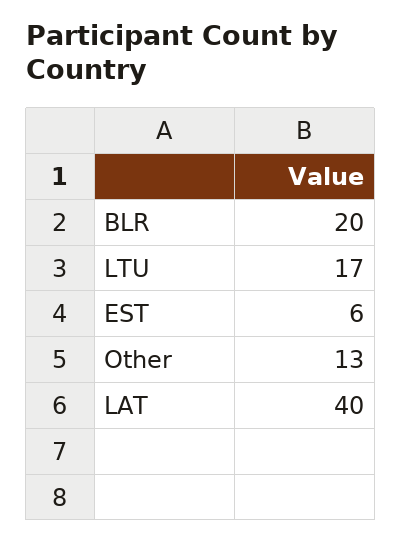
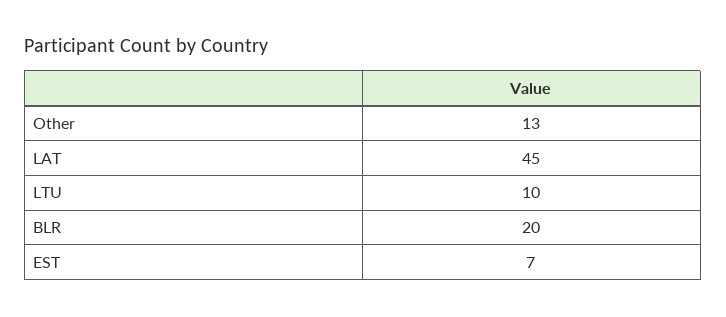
  {
    "BLR": 20,
-   "LTU": 17,
+   "LTU": 10,
-   "EST": 6,
+   "EST": 7,
    "Other": 13,
-   "LAT": 40
+   "LAT": 45
  }

